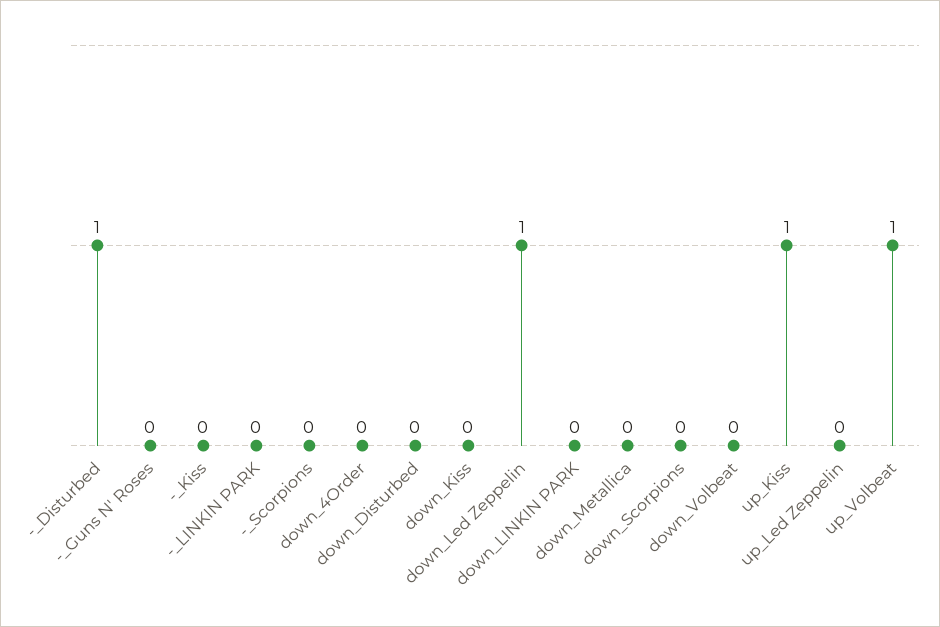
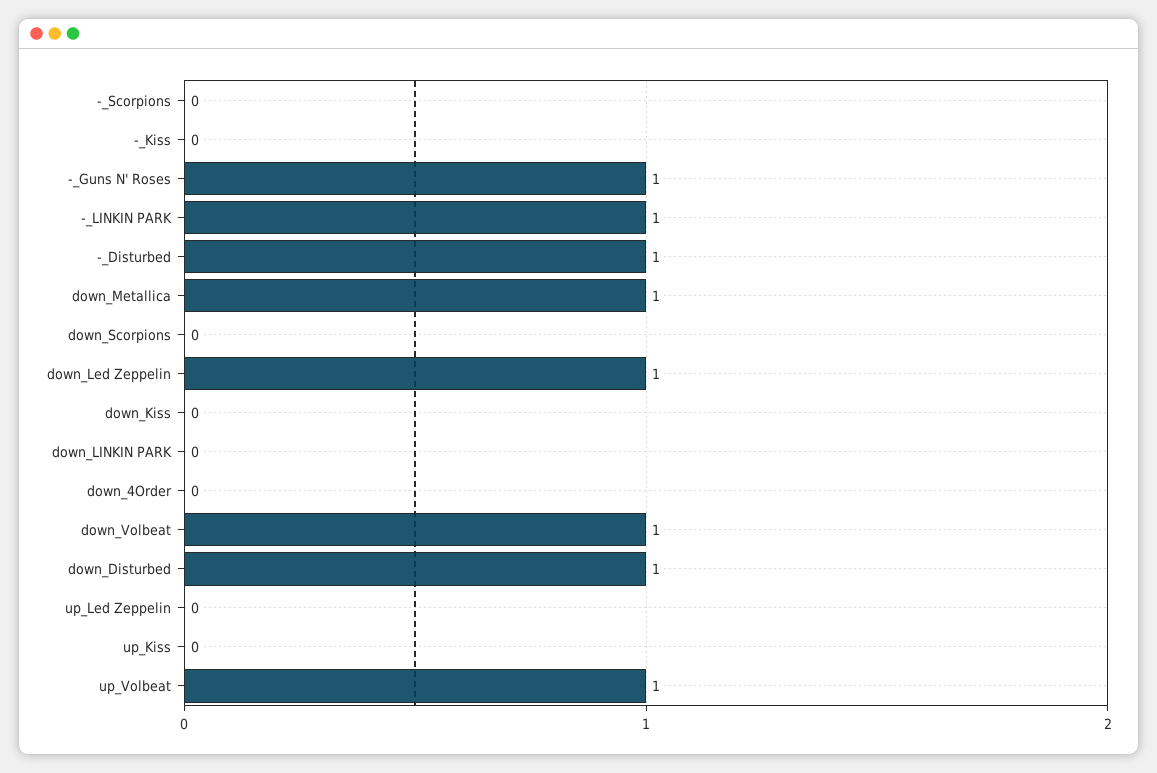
  {
    "-_Disturbed": 1,
-   "-_Guns N' Roses": 0,
+   "-_Guns N' Roses": 1,
    "-_Kiss": 0,
-   "-_LINKIN PARK": 0,
+   "-_LINKIN PARK": 1,
    "-_Scorpions": 0,
    "down_4Order": 0,
-   "down_Disturbed": 0,
+   "down_Disturbed": 1,
    "down_Kiss": 0,
    "down_Led Zeppelin": 1,
    "down_LINKIN PARK": 0,
-   "down_Metallica": 0,
+   "down_Metallica": 1,
    "down_Scorpions": 0,
-   "down_Volbeat": 0,
+   "down_Volbeat": 1,
-   "up_Kiss": 1,
+   "up_Kiss": 0,
    "up_Led Zeppelin": 0,
    "up_Volbeat": 1
  }

